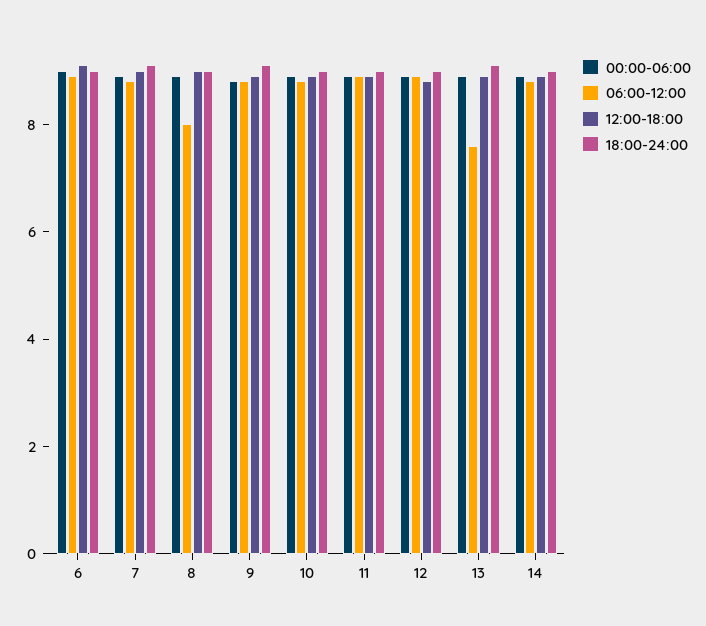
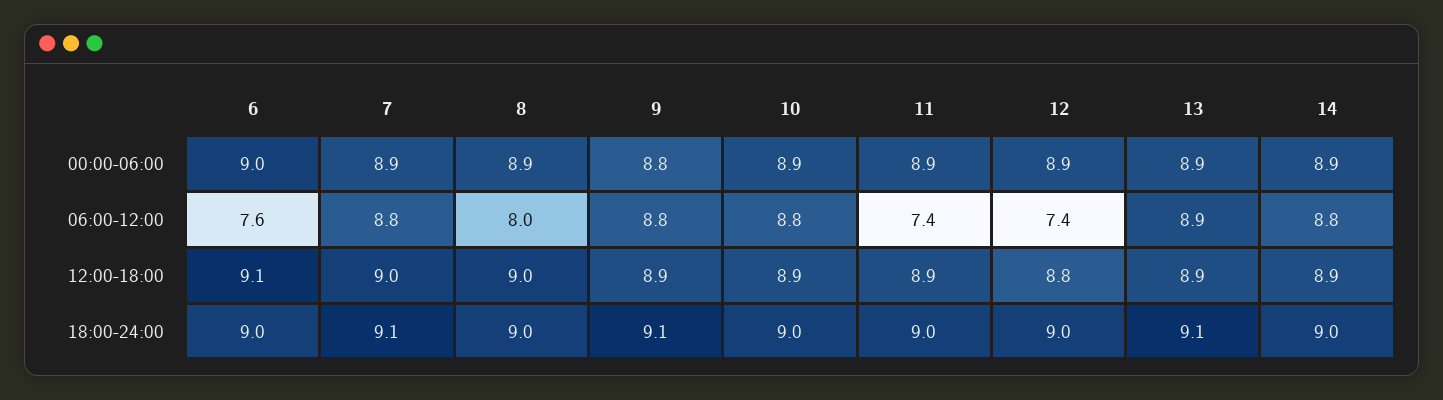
  {
    "00:00-06:00": {
      "6": 9,
      "7": 8.9,
      "8": 8.9,
      "9": 8.8,
      "10": 8.9,
      "11": 8.9,
      "12": 8.9,
      "13": 8.9,
      "14": 8.9
    },
    "06:00-12:00": {
-     "6": 9,
+     "6": 7.6,
      "7": 8.8,
      "8": 8,
      "9": 8.8,
      "10": 8.8,
-     "11": 9,
+     "11": 7.4,
-     "12": 9,
+     "12": 7.4,
-     "13": 7.5,
+     "13": 8.9,
      "14": 8.8
    },
    "12:00-18:00": {
      "6": 9.1,
      "7": 9,
      "8": 9,
      "9": 8.9,
      "10": 8.9,
      "11": 8.9,
      "12": 8.8,
      "13": 8.9,
      "14": 8.9
    },
    "18:00-24:00": {
      "6": 9,
      "7": 9.1,
      "8": 9,
      "9": 9.1,
      "10": 9,
      "11": 9,
      "12": 9,
      "13": 9.1,
      "14": 9
    }
  }

